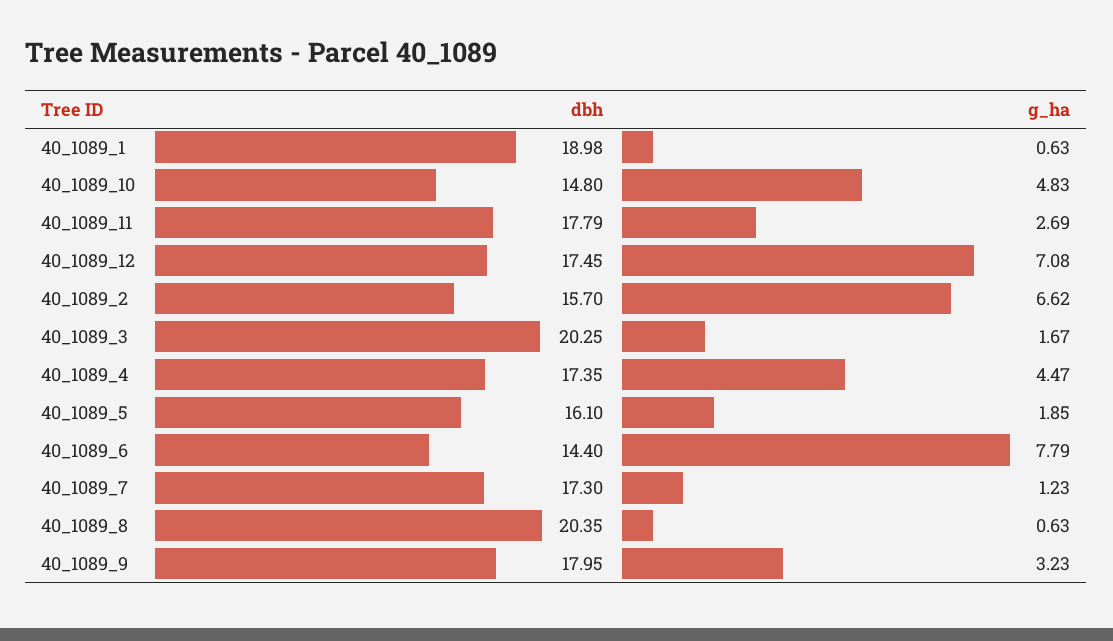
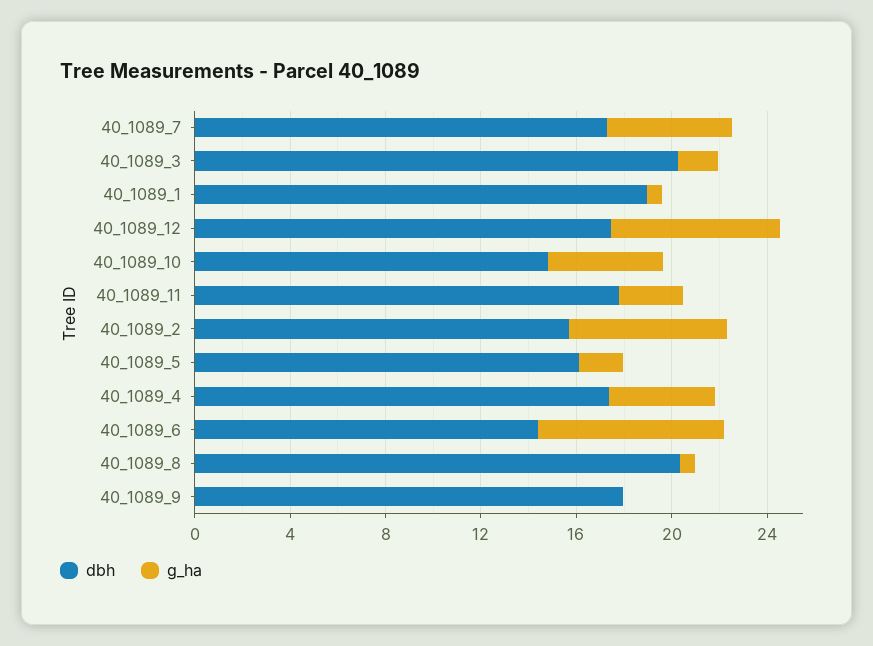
  {
    "dbh": {
      "40_1089_1": 18.98,
      "40_1089_10": 14.8,
      "40_1089_11": 17.79,
      "40_1089_12": 17.45,
      "40_1089_2": 15.7,
      "40_1089_3": 20.25,
      "40_1089_4": 17.35,
      "40_1089_5": 16.1,
      "40_1089_6": 14.4,
      "40_1089_7": 17.3,
      "40_1089_8": 20.35,
      "40_1089_9": 17.95
    },
    "g_ha": {
      "40_1089_1": 0.63,
      "40_1089_10": 4.83,
      "40_1089_11": 2.69,
      "40_1089_12": 7.08,
      "40_1089_2": 6.62,
      "40_1089_3": 1.67,
      "40_1089_4": 4.47,
      "40_1089_5": 1.85,
      "40_1089_6": 7.79,
-     "40_1089_7": 1.23,
+     "40_1089_7": 5,
      "40_1089_8": 0.63,
-     "40_1089_9": 3.23
+     "40_1089_9": 0
    }
  }

